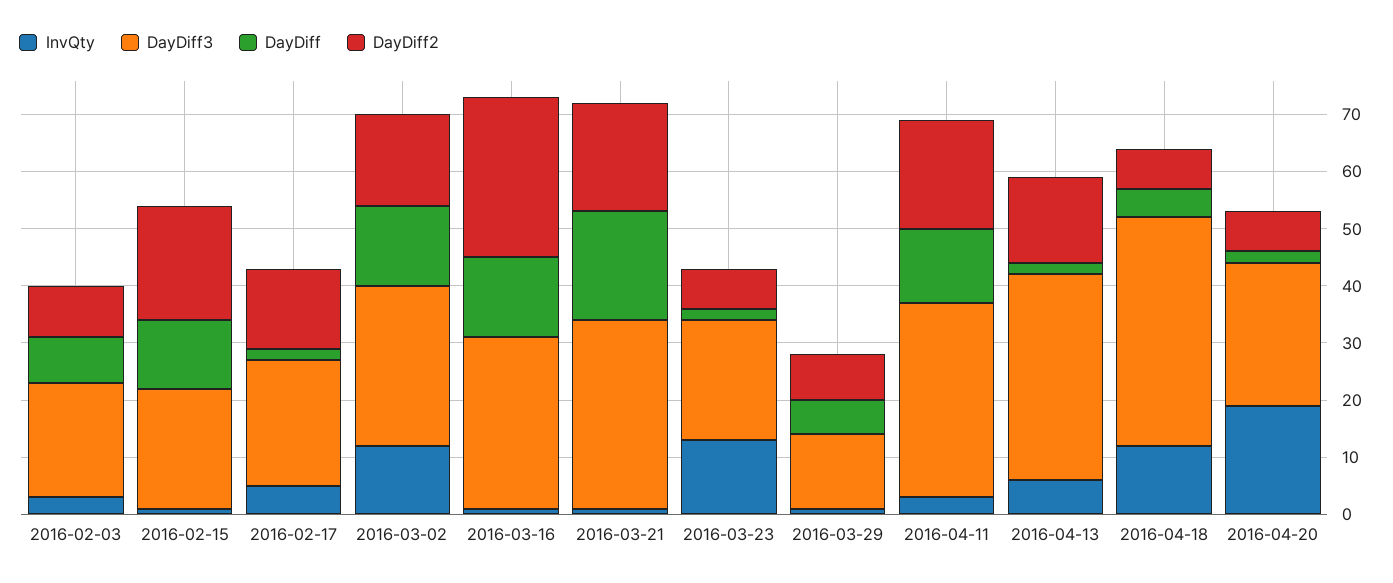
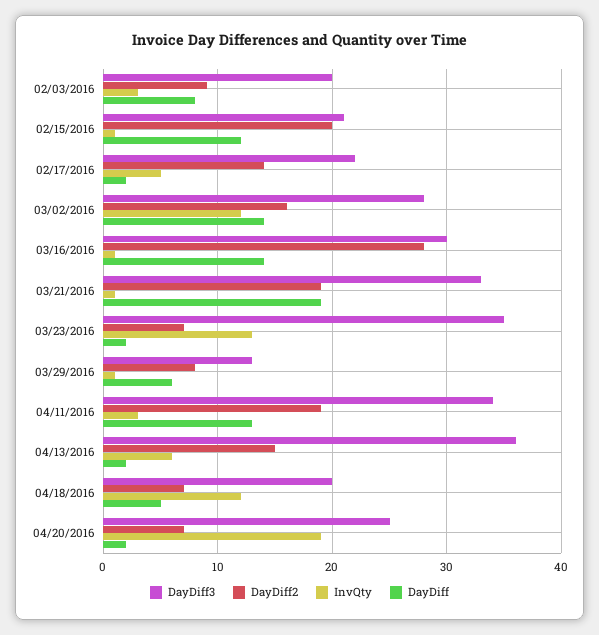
  {
    "InvQty": {
      "2016-02-03": 3,
      "2016-02-15": 1,
      "2016-02-17": 5,
      "2016-03-02": 12,
      "2016-03-16": 1,
      "2016-03-21": 1,
      "2016-03-23": 13,
      "2016-03-29": 1,
      "2016-04-11": 3,
      "2016-04-13": 6,
      "2016-04-18": 12,
      "2016-04-20": 19
    },
    "DayDiff3": {
      "2016-02-03": 20,
      "2016-02-15": 21,
      "2016-02-17": 22,
      "2016-03-02": 28,
      "2016-03-16": 30,
      "2016-03-21": 33,
-     "2016-03-23": 20,
+     "2016-03-23": 35,
      "2016-03-29": 13,
      "2016-04-11": 34,
      "2016-04-13": 36,
-     "2016-04-18": 40,
+     "2016-04-18": 20,
      "2016-04-20": 25
    },
    "DayDiff": {
      "2016-02-03": 8,
      "2016-02-15": 12,
      "2016-02-17": 2,
      "2016-03-02": 14,
      "2016-03-16": 14,
      "2016-03-21": 19,
      "2016-03-23": 2,
      "2016-03-29": 6,
      "2016-04-11": 13,
      "2016-04-13": 2,
      "2016-04-18": 5,
      "2016-04-20": 2
    },
    "DayDiff2": {
      "2016-02-03": 9,
      "2016-02-15": 20,
      "2016-02-17": 14,
      "2016-03-02": 16,
      "2016-03-16": 28,
      "2016-03-21": 19,
      "2016-03-23": 7,
      "2016-03-29": 8,
      "2016-04-11": 19,
      "2016-04-13": 15,
      "2016-04-18": 7,
      "2016-04-20": 7
    }
  }

